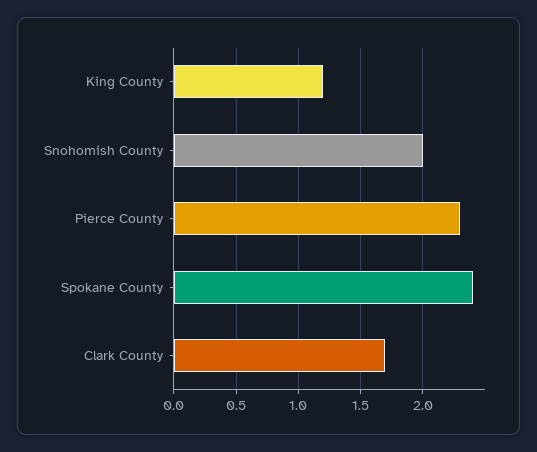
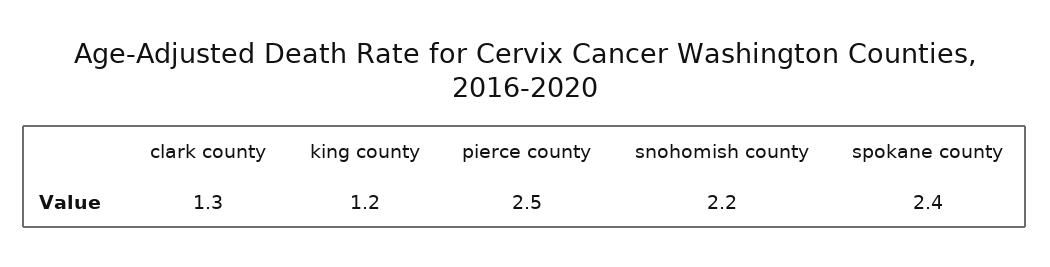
  {
    "King County": 1.2,
-   "Snohomish County": 2,
+   "Snohomish County": 2.2,
-   "Pierce County": 2.3,
+   "Pierce County": 2.5,
    "Spokane County": 2.4,
-   "Clark County": 1.7
+   "Clark County": 1.3
  }

